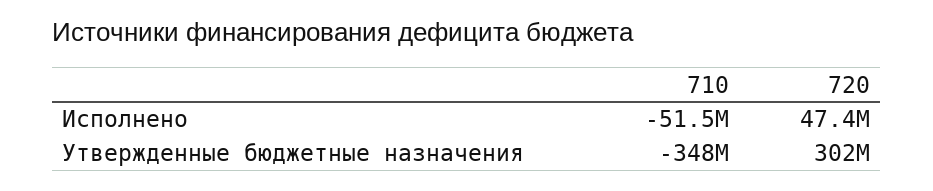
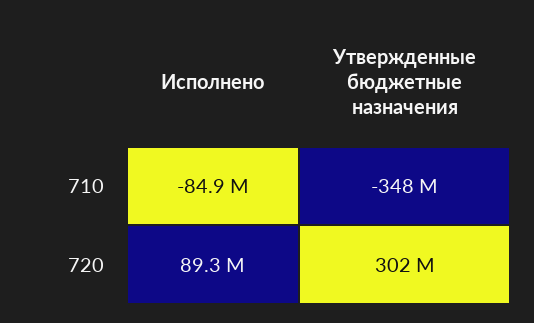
  {
    "710": {
-     "Исполнено": -51500000,
+     "Исполнено": -84900000,
      "Утвержденные бюджетные назначения": -348000000
    },
    "720": {
-     "Исполнено": 47400000,
+     "Исполнено": 89300000,
      "Утвержденные бюджетные назначения": 302000000
    }
  }

